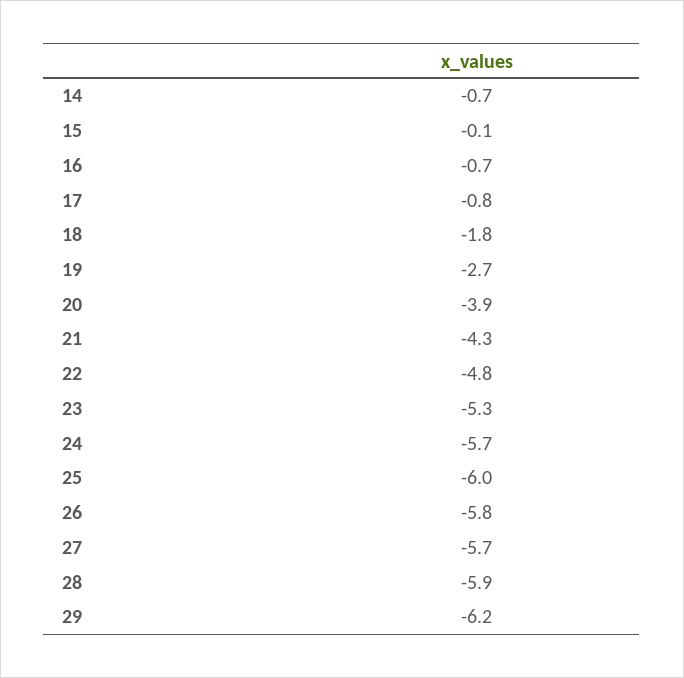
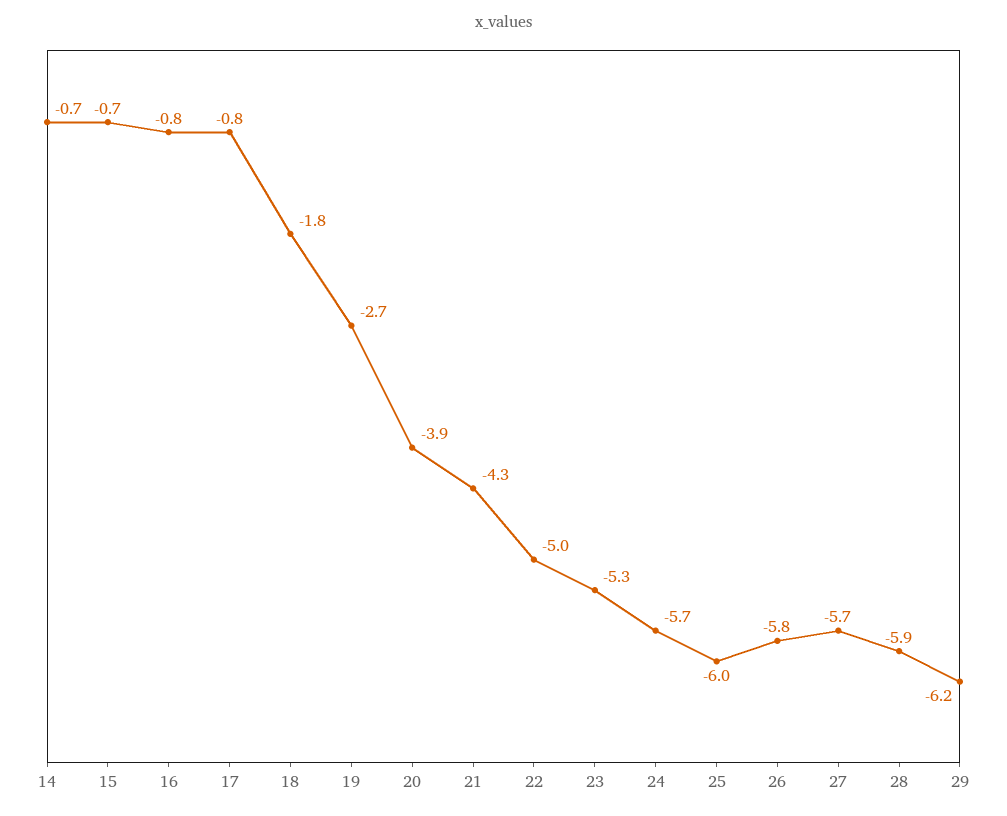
  {
    "14": -0.7,
-   "15": -0.1,
+   "15": -0.7,
-   "16": -0.7,
+   "16": -0.8,
    "17": -0.8,
    "18": -1.8,
    "19": -2.7,
    "20": -3.9,
    "21": -4.3,
-   "22": -4.8,
+   "22": -5,
    "23": -5.3,
    "24": -5.7,
    "25": -6,
    "26": -5.8,
    "27": -5.7,
    "28": -5.9,
    "29": -6.2
  }

